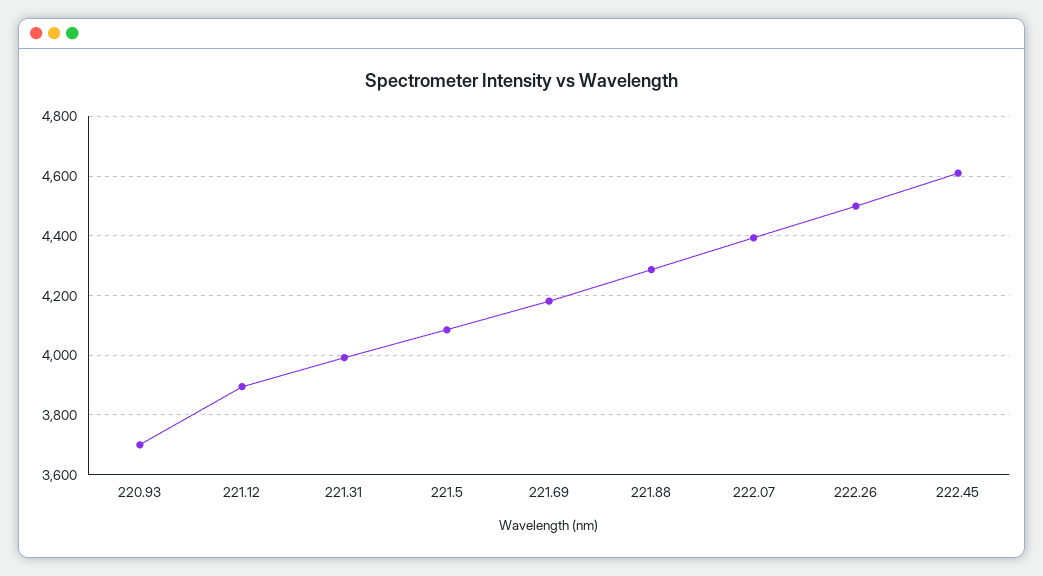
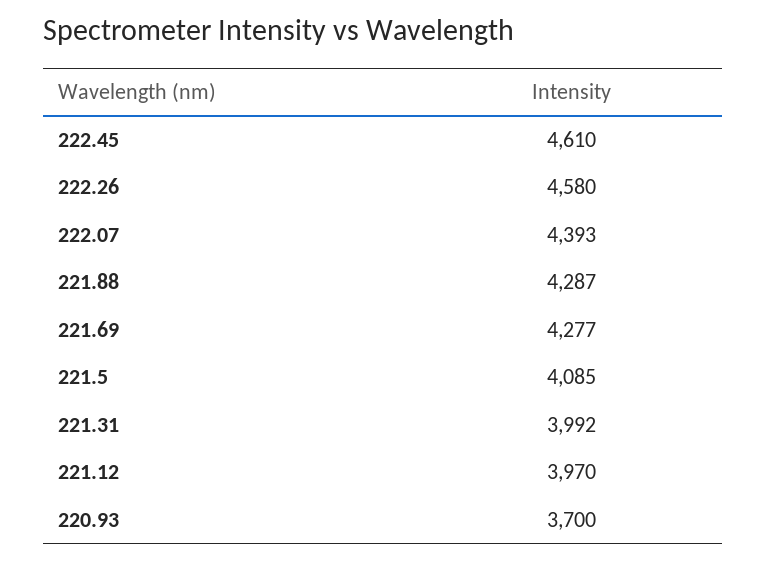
  {
    "220.93": 3700,
-   "221.12": 3900,
+   "221.12": 3970,
    "221.31": 3992,
    "221.5": 4085,
-   "221.69": 4175,
+   "221.69": 4277,
    "221.88": 4287,
    "222.07": 4393,
-   "222.26": 4500,
+   "222.26": 4580,
    "222.45": 4610
  }

